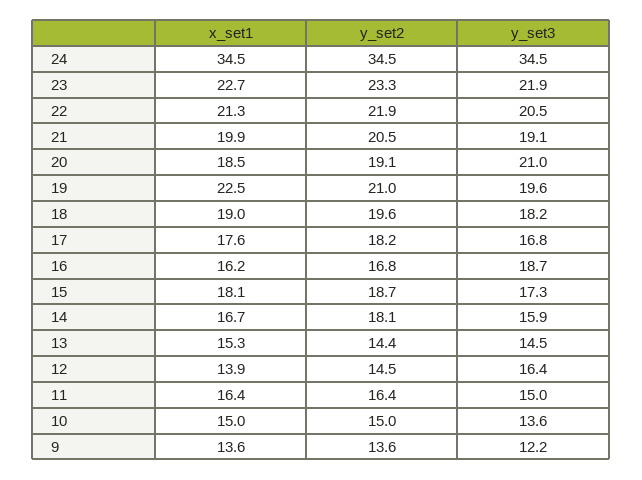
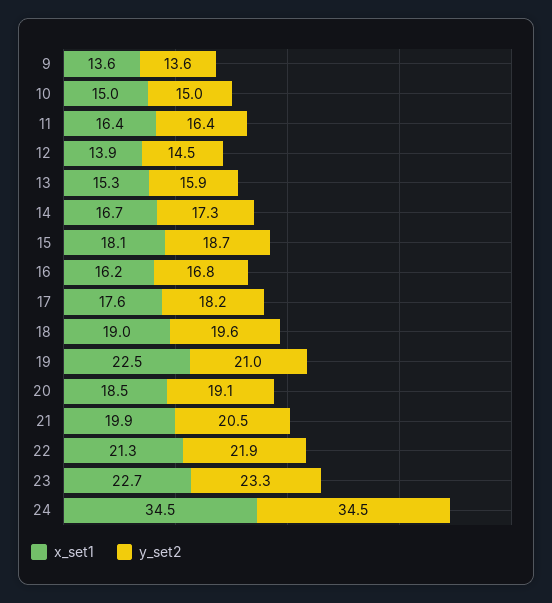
  {
    "x_set1": {
      "24": 34.5,
      "23": 22.7,
      "22": 21.3,
      "21": 19.9,
      "20": 18.5,
      "19": 22.5,
      "18": 19,
      "17": 17.6,
      "16": 16.2,
      "15": 18.1,
      "14": 16.7,
      "13": 15.3,
      "12": 13.9,
      "11": 16.4,
      "10": 15,
      "9": 13.6
    },
    "y_set2": {
      "24": 34.5,
      "23": 23.3,
      "22": 21.9,
      "21": 20.5,
      "20": 19.1,
      "19": 21,
      "18": 19.6,
      "17": 18.2,
      "16": 16.8,
      "15": 18.7,
-     "14": 18.1,
+     "14": 17.3,
-     "13": 14.4,
+     "13": 15.9,
      "12": 14.5,
      "11": 16.4,
      "10": 15,
      "9": 13.6
-   },
+   }
-   "y_set3": {
-     "24": 34.5,
-     "23": 21.9,
-     "22": 20.5,
-     "21": 19.1,
-     "20": 21,
-     "19": 19.6,
-     "18": 18.2,
-     "17": 16.8,
-     "16": 18.7,
-     "15": 17.3,
-     "14": 15.9,
-     "13": 14.5,
-     "12": 16.4,
-     "11": 15,
-     "10": 13.6,
-     "9": 12.2
-   }
  }

